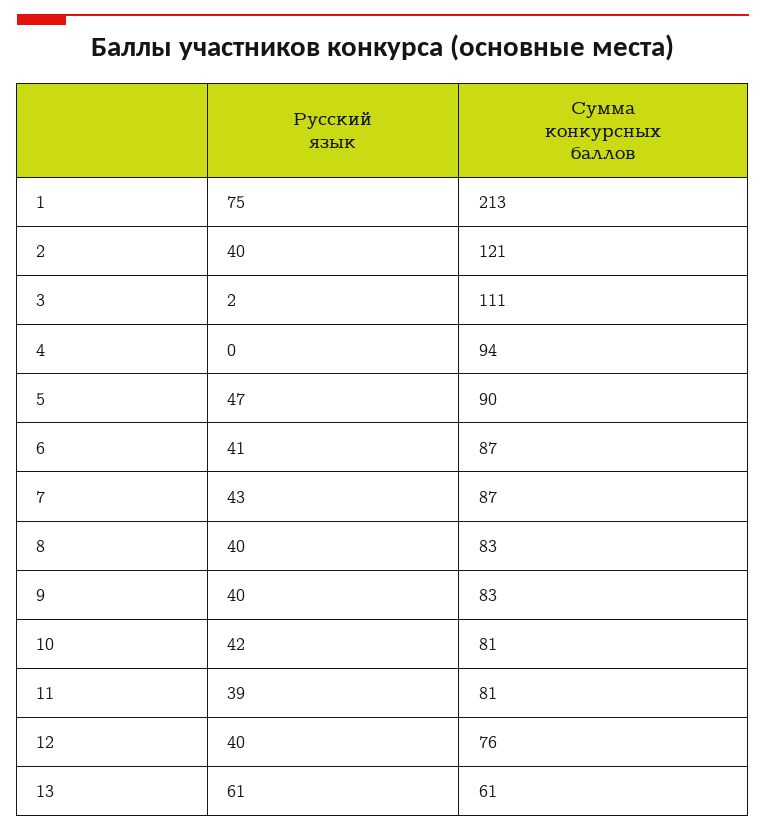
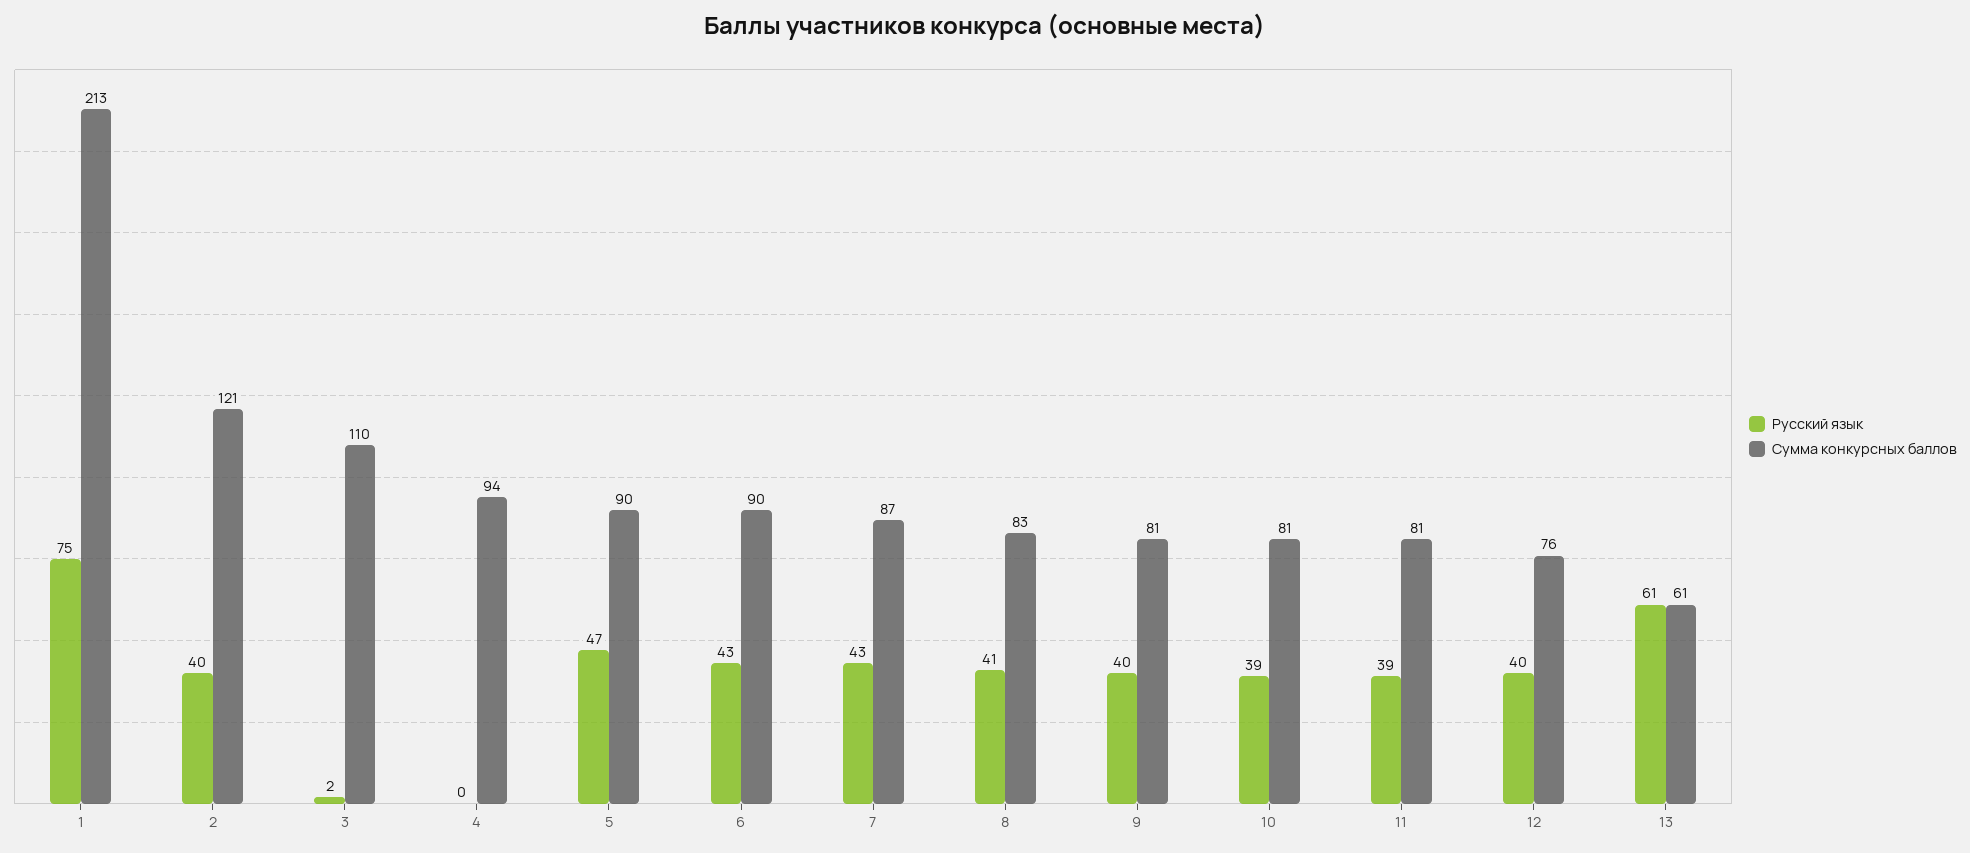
  {
    "Русский язык": {
      "1": 75,
      "2": 40,
      "3": 2,
      "4": 0,
      "5": 47,
-     "6": 41,
+     "6": 43,
      "7": 43,
-     "8": 40,
+     "8": 41,
      "9": 40,
-     "10": 42,
+     "10": 39,
      "11": 39,
      "12": 40,
      "13": 61
    },
    "Сумма конкурсных баллов": {
      "1": 213,
      "2": 121,
-     "3": 111,
+     "3": 110,
      "4": 94,
      "5": 90,
-     "6": 87,
+     "6": 90,
      "7": 87,
      "8": 83,
-     "9": 83,
+     "9": 81,
      "10": 81,
      "11": 81,
      "12": 76,
      "13": 61
    }
  }

